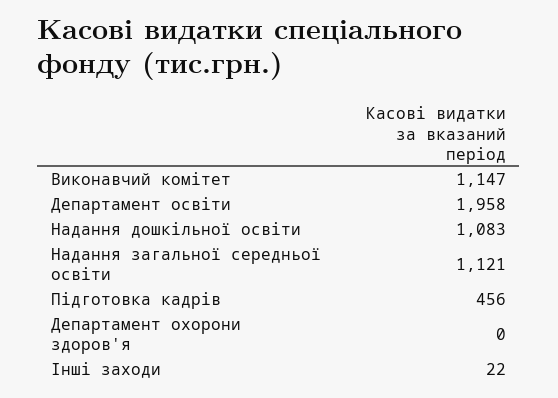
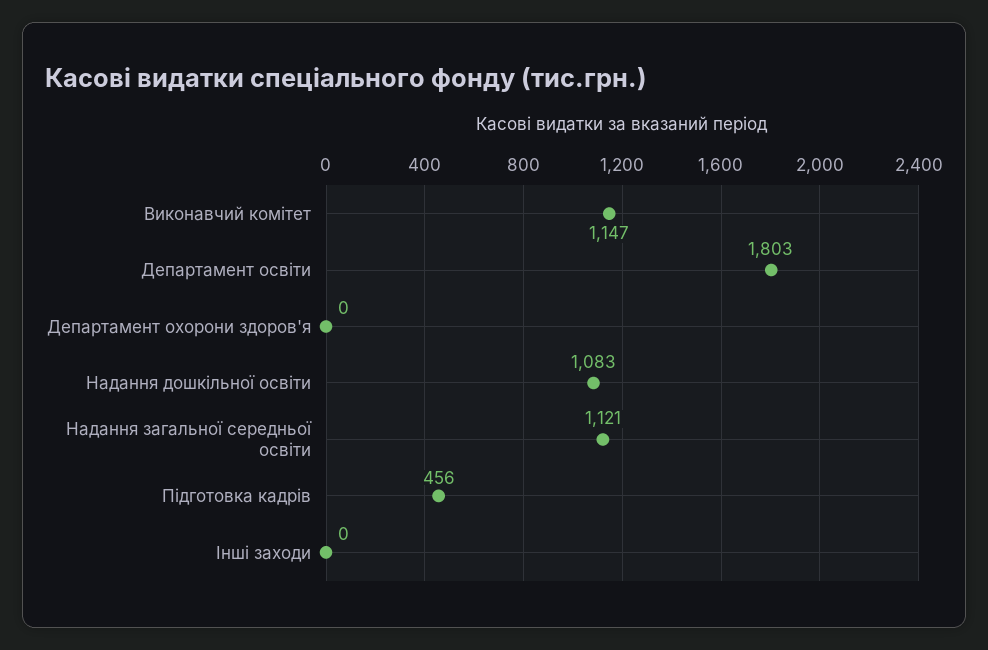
  {
    "Виконавчий комітет": 1147,
-   "Департамент освіти": 1958,
+   "Департамент освіти": 1803,
    "Надання дошкільної освіти": 1083,
    "Надання загальної середньої освіти": 1121,
    "Підготовка кадрів": 456,
    "Департамент охорони здоров'я": 0,
-   "Інші заходи": 22
+   "Інші заходи": 0
  }

